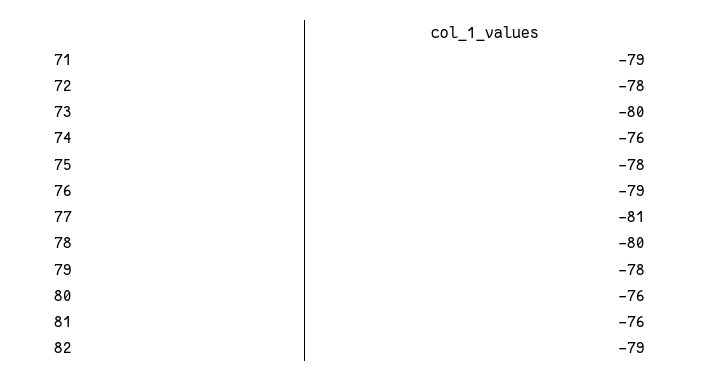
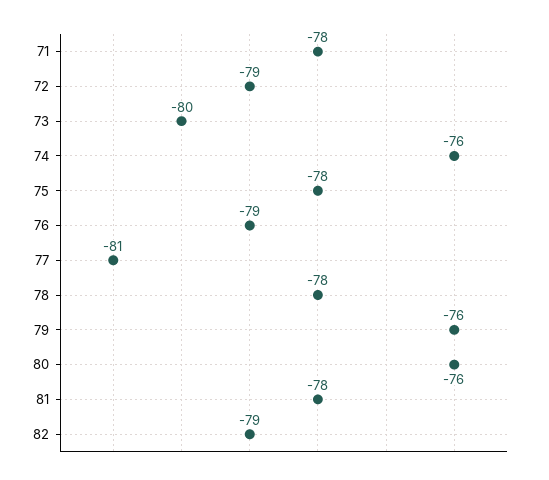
  {
-   "71": -79,
+   "71": -78,
-   "72": -78,
+   "72": -79,
    "73": -80,
    "74": -76,
    "75": -78,
    "76": -79,
    "77": -81,
-   "78": -80,
+   "78": -78,
-   "79": -78,
+   "79": -76,
    "80": -76,
-   "81": -76,
+   "81": -78,
    "82": -79
  }

